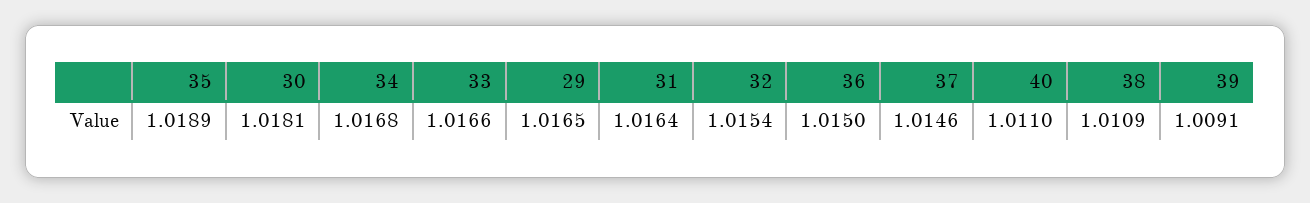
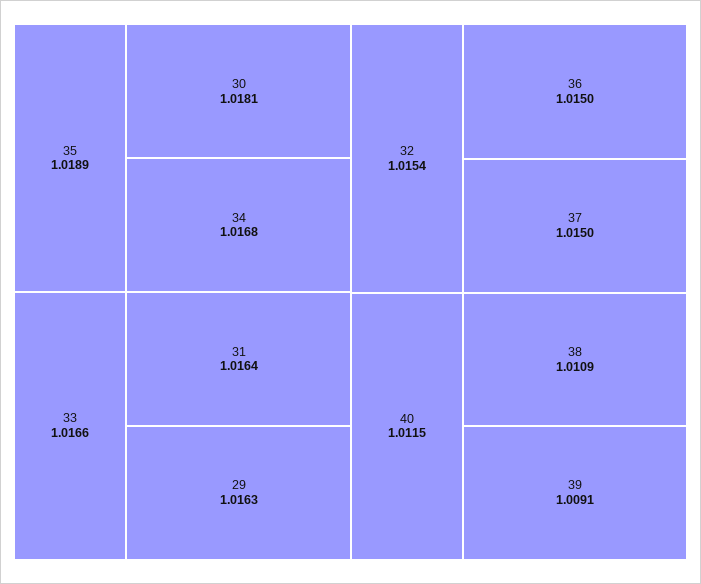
  {
    "35": 1.0189,
    "30": 1.0181,
    "34": 1.0168,
    "33": 1.0166,
-   "29": 1.0165,
+   "29": 1.0163,
    "31": 1.0164,
    "32": 1.0154,
    "36": 1.015,
-   "37": 1.0146,
+   "37": 1.015,
-   "40": 1.011,
+   "40": 1.0115,
    "38": 1.0109,
    "39": 1.0091
  }

